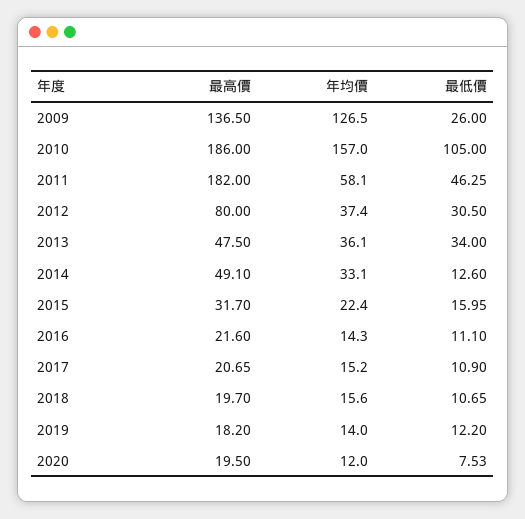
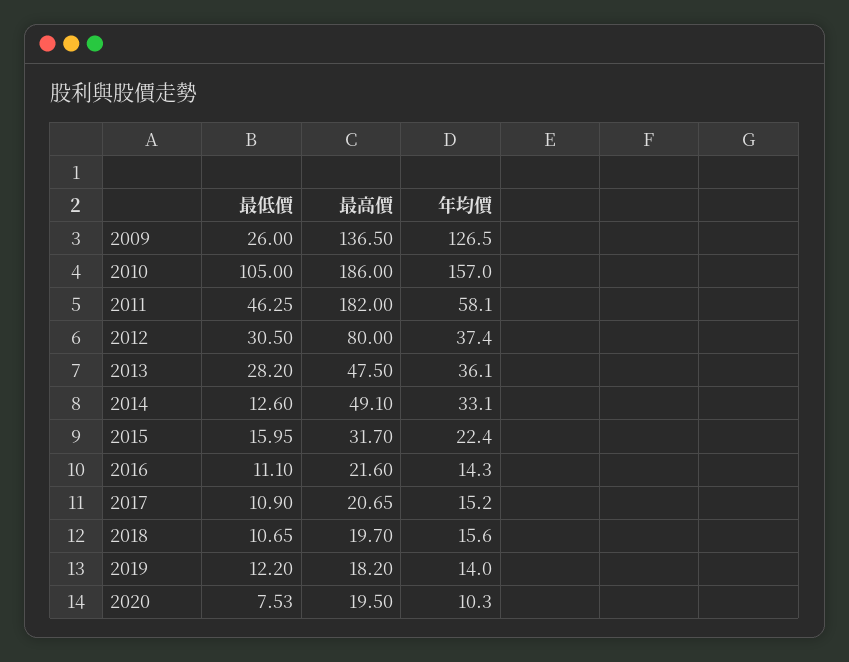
  {
    "最高價": {
      "2009": 136.5,
      "2010": 186,
      "2011": 182,
      "2012": 80,
      "2013": 47.5,
      "2014": 49.1,
      "2015": 31.7,
      "2016": 21.6,
      "2017": 20.65,
      "2018": 19.7,
      "2019": 18.2,
      "2020": 19.5
    },
    "年均價": {
      "2009": 126.5,
      "2010": 157,
      "2011": 58.1,
      "2012": 37.4,
      "2013": 36.1,
      "2014": 33.1,
      "2015": 22.4,
      "2016": 14.3,
      "2017": 15.2,
      "2018": 15.6,
      "2019": 14,
-     "2020": 12
+     "2020": 10.3
    },
    "最低價": {
      "2009": 26,
      "2010": 105,
      "2011": 46.25,
      "2012": 30.5,
-     "2013": 34,
+     "2013": 28.2,
      "2014": 12.6,
      "2015": 15.95,
      "2016": 11.1,
      "2017": 10.9,
      "2018": 10.65,
      "2019": 12.2,
      "2020": 7.53
    }
  }

